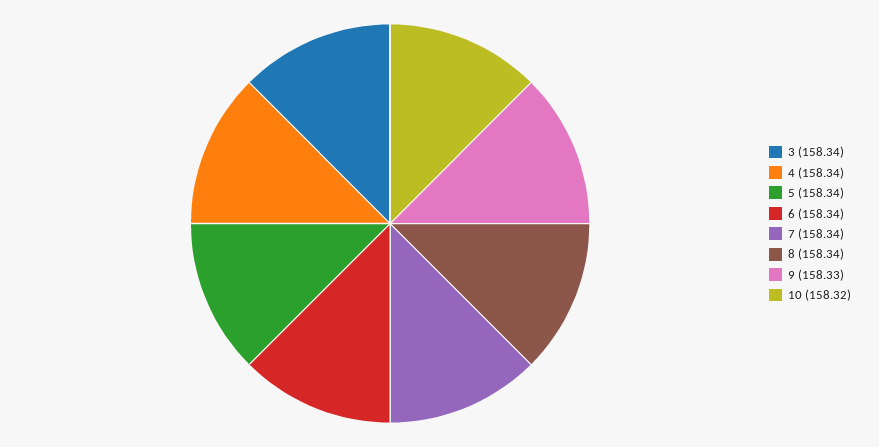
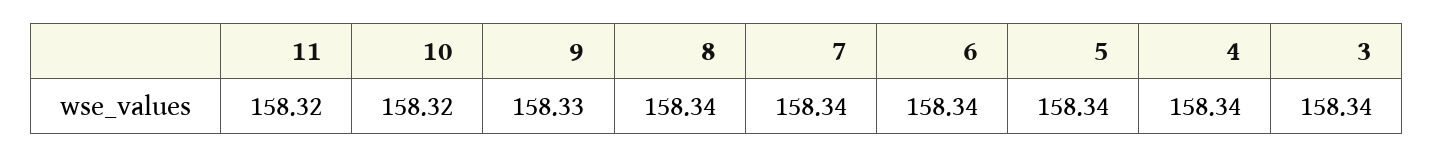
  {
    "3": 158.34,
    "4": 158.34,
    "5": 158.34,
    "6": 158.34,
    "7": 158.34,
    "8": 158.34,
    "9": 158.33,
-   "10": 158.32
+   "10": 158.32,
+   "11": 158.32
  }

